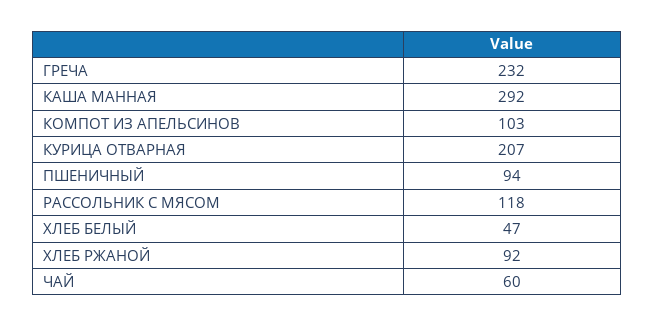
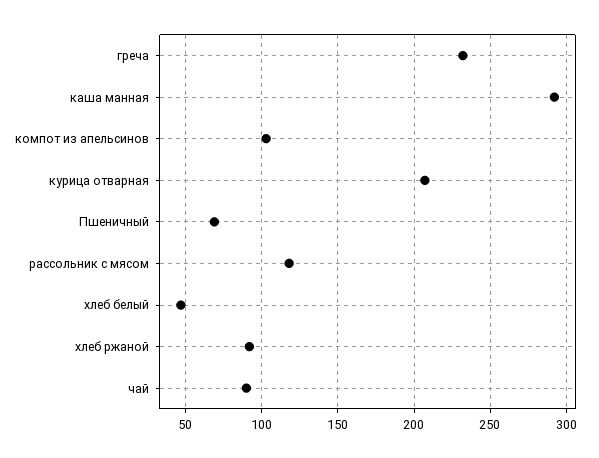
  {
    "ГРЕЧА": 232,
    "КАША МАННАЯ": 292,
    "КОМПОТ ИЗ АПЕЛЬСИНОВ": 103,
    "КУРИЦА ОТВАРНАЯ": 207,
-   "ПШЕНИЧНЫЙ": 94,
+   "ПШЕНИЧНЫЙ": 70,
    "РАССОЛЬНИК С МЯСОМ": 118,
    "ХЛЕБ БЕЛЫЙ": 47,
    "ХЛЕБ РЖАНОЙ": 92,
-   "ЧАЙ": 60
+   "ЧАЙ": 90
  }

